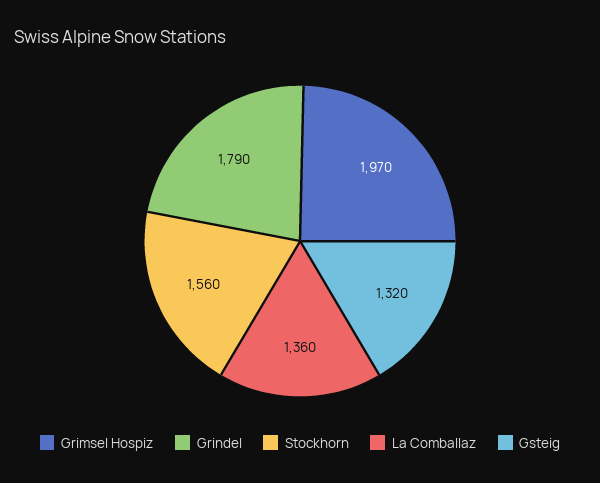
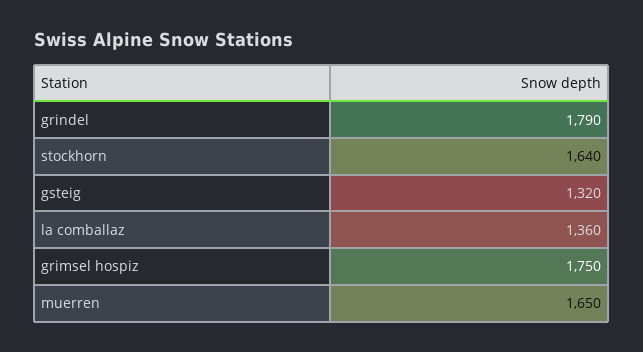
  {
-   "Grimsel Hospiz": 1970,
+   "Grimsel Hospiz": 1750,
    "Grindel": 1790,
-   "Stockhorn": 1560,
+   "Stockhorn": 1640,
    "La Comballaz": 1360,
-   "Gsteig": 1320
+   "Gsteig": 1320,
+   "muerren": 1650
  }

